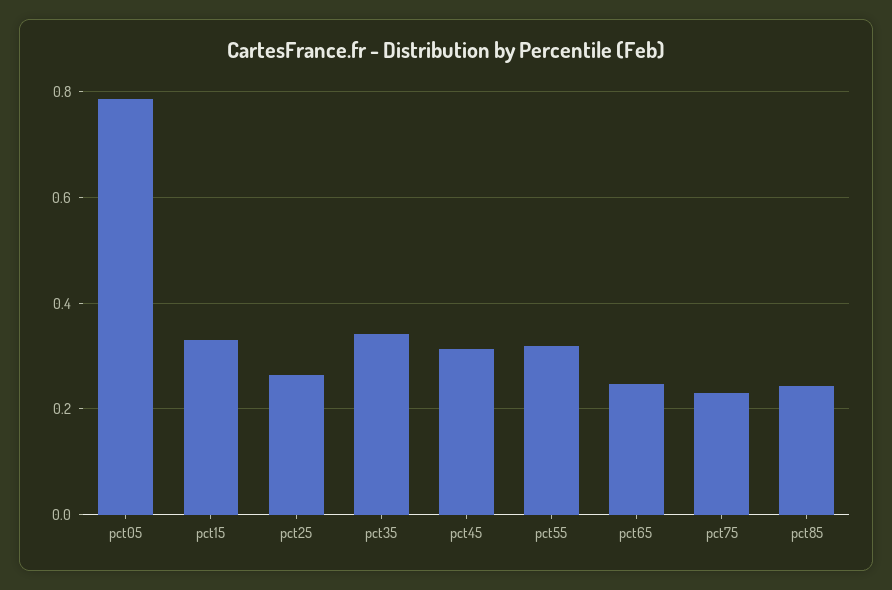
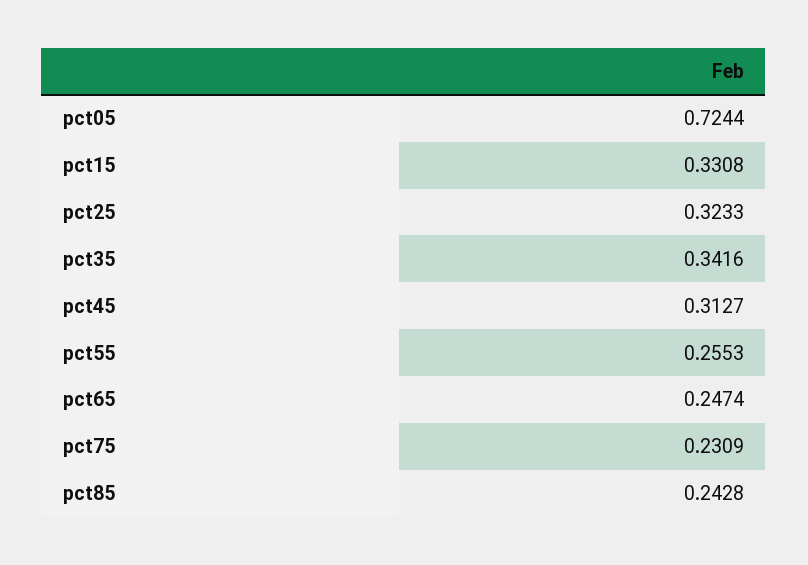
  {
-   "pct05": 0.78,
+   "pct05": 0.7244,
    "pct15": 0.3308,
-   "pct25": 0.26,
+   "pct25": 0.3233,
    "pct35": 0.3416,
    "pct45": 0.3127,
-   "pct55": 0.32,
+   "pct55": 0.2553,
    "pct65": 0.2474,
    "pct75": 0.2309,
    "pct85": 0.2428
  }

